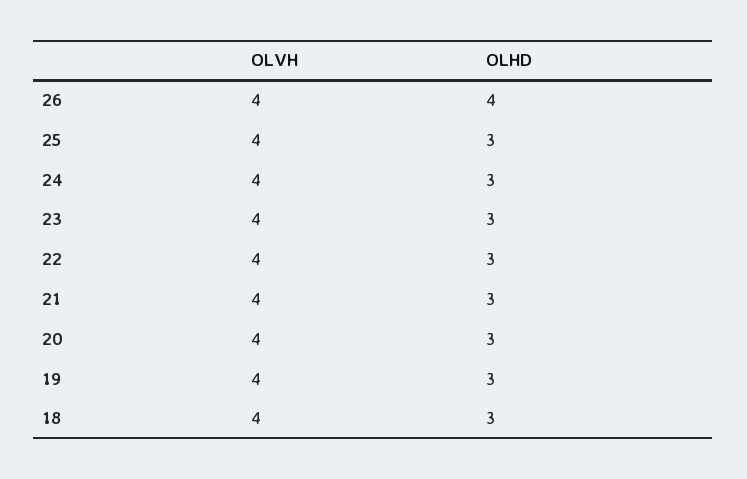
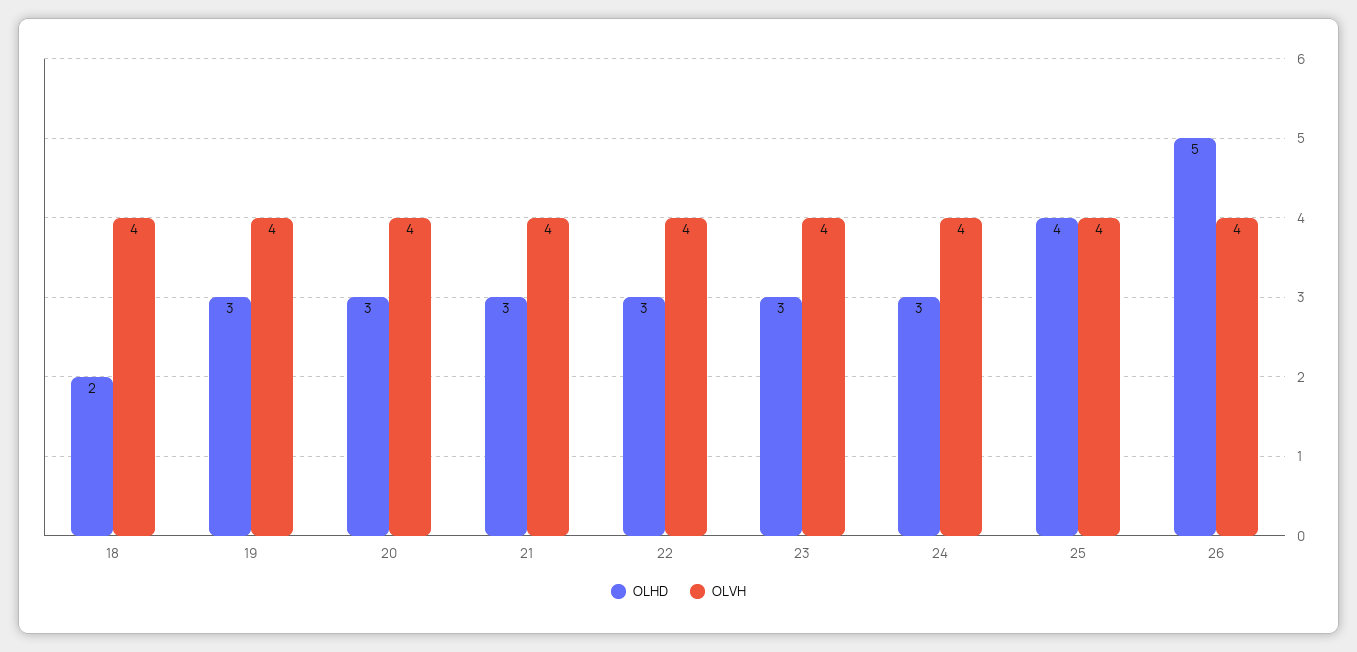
  {
    "OLVH": {
      "26": 4,
      "25": 4,
      "24": 4,
      "23": 4,
      "22": 4,
      "21": 4,
      "20": 4,
      "19": 4,
      "18": 4
    },
    "OLHD": {
-     "26": 4,
+     "26": 5,
-     "25": 3,
+     "25": 4,
      "24": 3,
      "23": 3,
      "22": 3,
      "21": 3,
      "20": 3,
      "19": 3,
-     "18": 3
+     "18": 2
    }
  }

